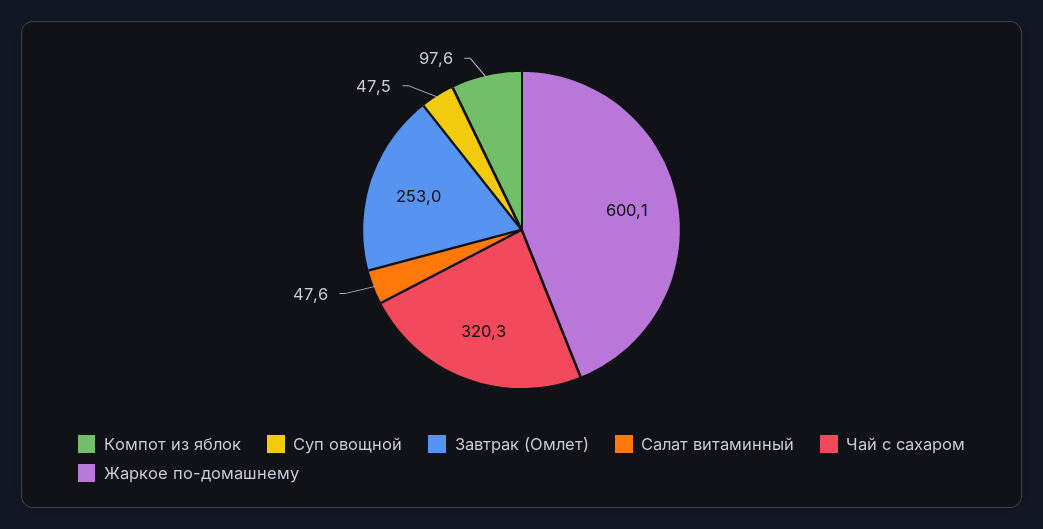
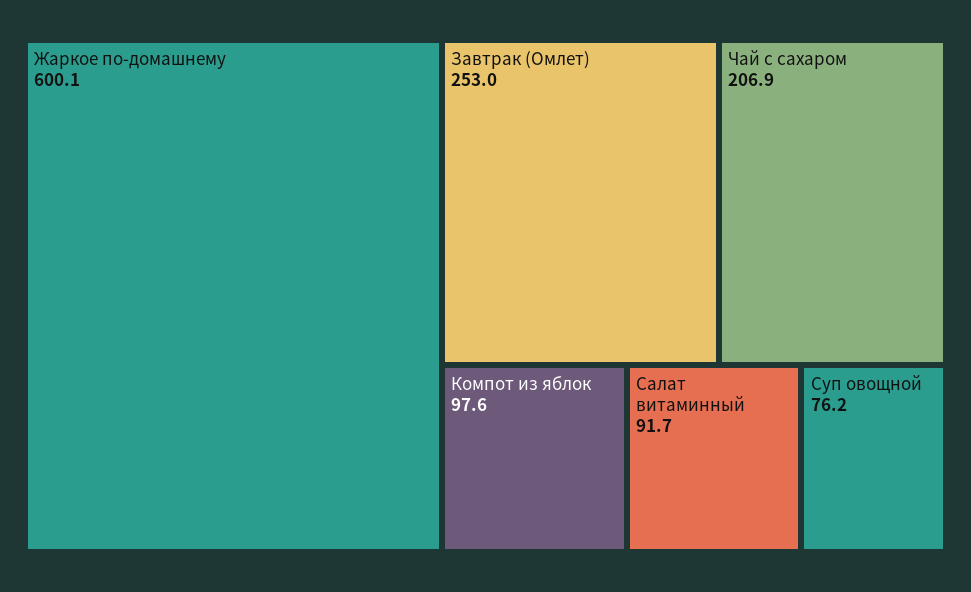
  {
    "Компот из яблок": 97.6,
-   "Суп овощной": 47.5,
+   "Суп овощной": 76.2,
    "Завтрак (Омлет)": 253,
-   "Салат витаминный": 47.6,
+   "Салат витаминный": 91.7,
-   "Чай с сахаром": 320.3,
+   "Чай с сахаром": 206.9,
    "Жаркое по-домашнему": 600.1
  }

